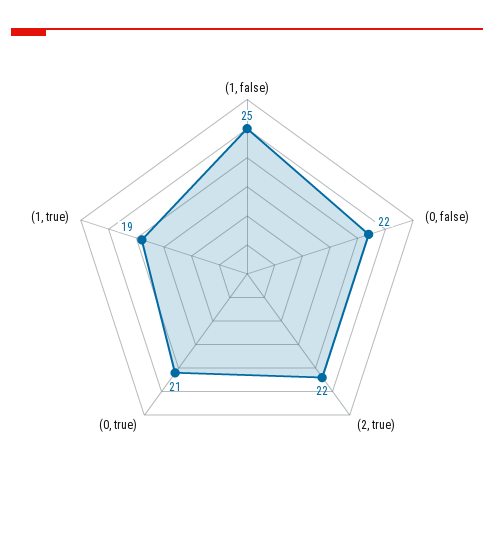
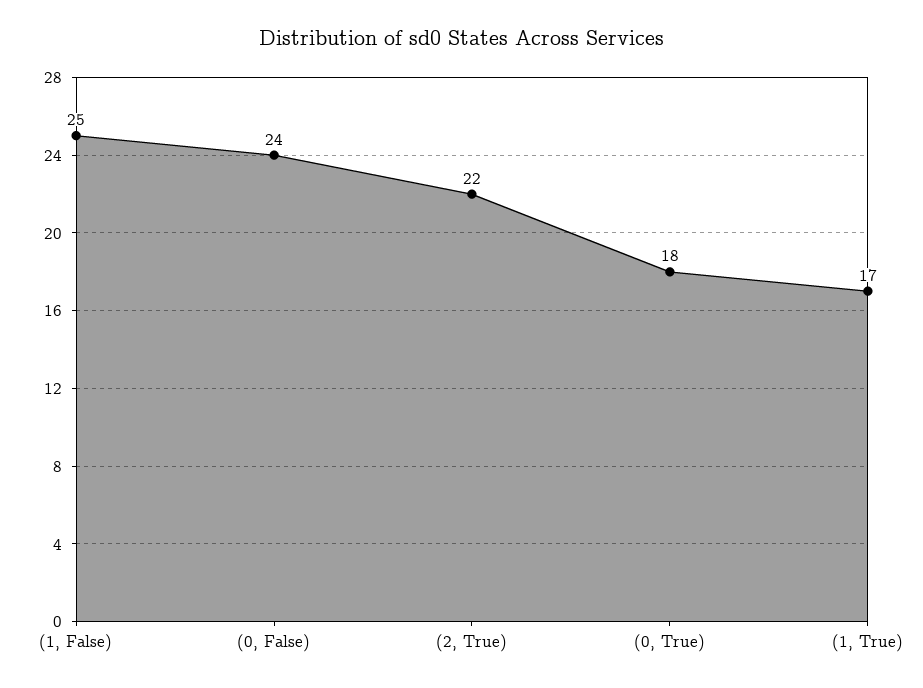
  {
    "(1, false)": 25,
-   "(0, false)": 22,
+   "(0, false)": 24,
    "(2, true)": 22,
-   "(0, true)": 21,
+   "(0, true)": 18,
-   "(1, true)": 19
+   "(1, true)": 17
  }

